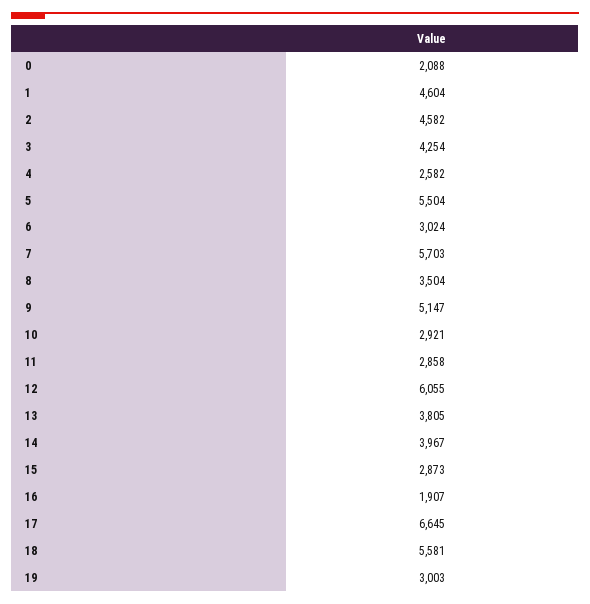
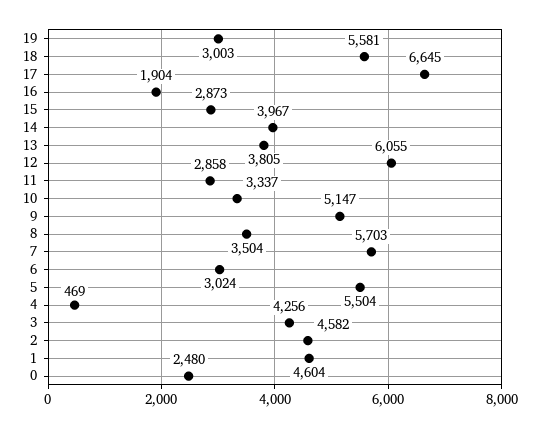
  {
-   "0": 2088,
+   "0": 2480,
    "1": 4604,
    "2": 4582,
-   "3": 4254,
+   "3": 4256,
-   "4": 2582,
+   "4": 469,
    "5": 5504,
    "6": 3024,
    "7": 5703,
    "8": 3504,
    "9": 5147,
-   "10": 2921,
+   "10": 3337,
    "11": 2858,
    "12": 6055,
    "13": 3805,
    "14": 3967,
    "15": 2873,
-   "16": 1907,
+   "16": 1904,
    "17": 6645,
    "18": 5581,
    "19": 3003
  }

